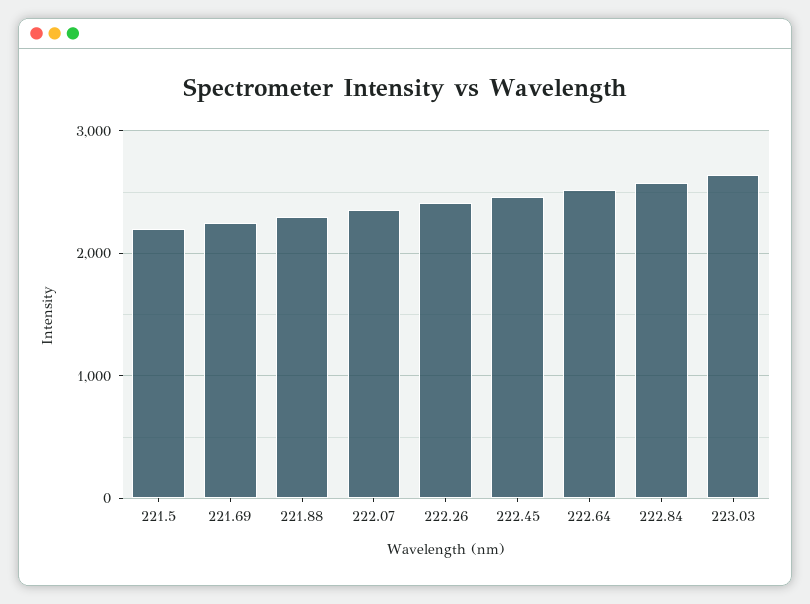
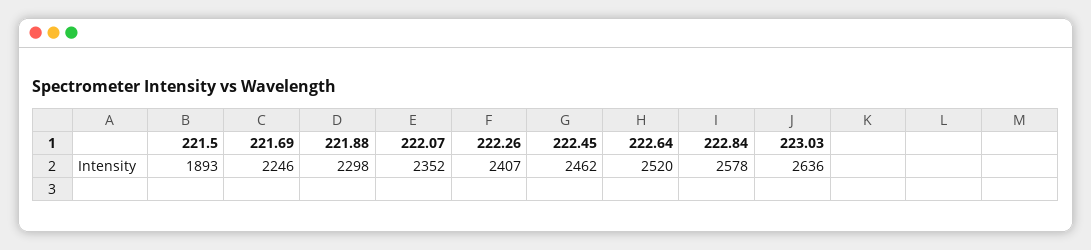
  {
-   "221.5": 2200,
+   "221.5": 1893,
    "221.69": 2246,
    "221.88": 2298,
    "222.07": 2352,
    "222.26": 2407,
    "222.45": 2462,
    "222.64": 2520,
    "222.84": 2578,
    "223.03": 2636
  }

